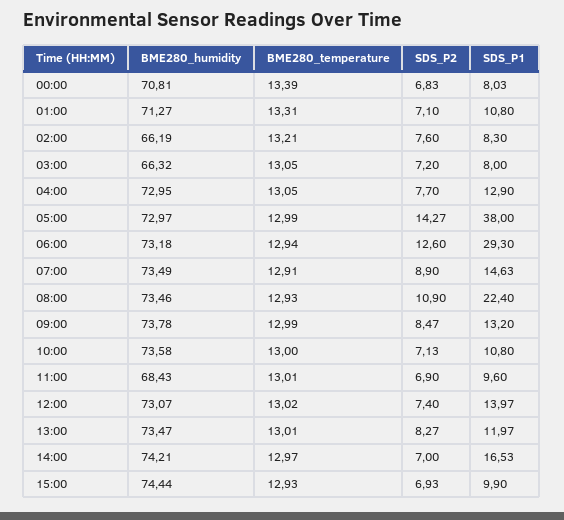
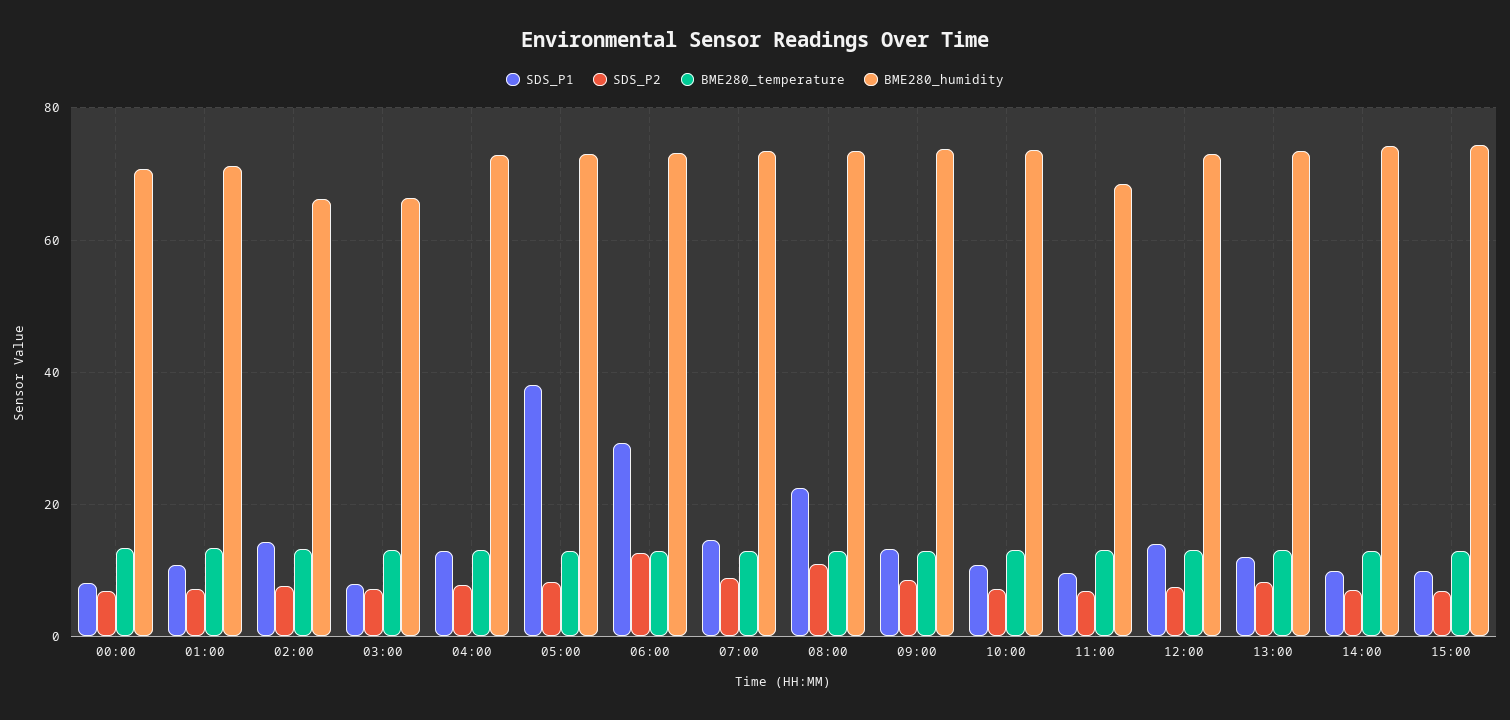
  {
    "BME280_humidity": {
      "00:00": 70.81,
      "01:00": 71.27,
      "02:00": 66.19,
      "03:00": 66.32,
      "04:00": 72.95,
      "05:00": 72.97,
      "06:00": 73.18,
      "07:00": 73.49,
      "08:00": 73.46,
      "09:00": 73.78,
      "10:00": 73.58,
      "11:00": 68.43,
      "12:00": 73.07,
      "13:00": 73.47,
      "14:00": 74.21,
      "15:00": 74.44
    },
    "BME280_temperature": {
      "00:00": 13.39,
      "01:00": 13.31,
      "02:00": 13.21,
      "03:00": 13.05,
      "04:00": 13.05,
      "05:00": 12.99,
      "06:00": 12.94,
      "07:00": 12.91,
      "08:00": 12.93,
      "09:00": 12.99,
      "10:00": 13,
      "11:00": 13.01,
      "12:00": 13.02,
      "13:00": 13.01,
      "14:00": 12.97,
      "15:00": 12.93
    },
    "SDS_P2": {
      "00:00": 6.83,
      "01:00": 7.1,
      "02:00": 7.6,
      "03:00": 7.2,
      "04:00": 7.7,
-     "05:00": 14.27,
+     "05:00": 8,
      "06:00": 12.6,
      "07:00": 8.9,
      "08:00": 10.9,
      "09:00": 8.47,
      "10:00": 7.13,
      "11:00": 6.9,
      "12:00": 7.4,
      "13:00": 8.27,
      "14:00": 7,
      "15:00": 6.93
    },
    "SDS_P1": {
      "00:00": 8.03,
      "01:00": 10.8,
-     "02:00": 8.3,
+     "02:00": 14,
      "03:00": 8,
      "04:00": 12.9,
      "05:00": 38,
      "06:00": 29.3,
      "07:00": 14.63,
      "08:00": 22.4,
      "09:00": 13.2,
      "10:00": 10.8,
      "11:00": 9.6,
      "12:00": 13.97,
      "13:00": 11.97,
-     "14:00": 16.53,
+     "14:00": 10,
      "15:00": 9.9
    }
  }

